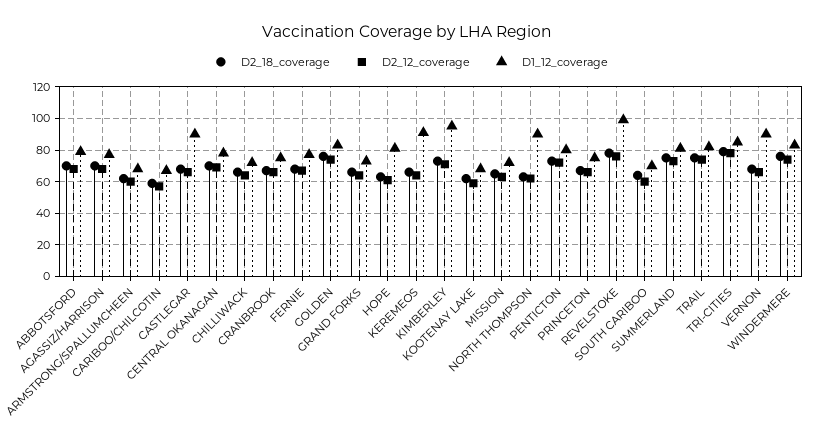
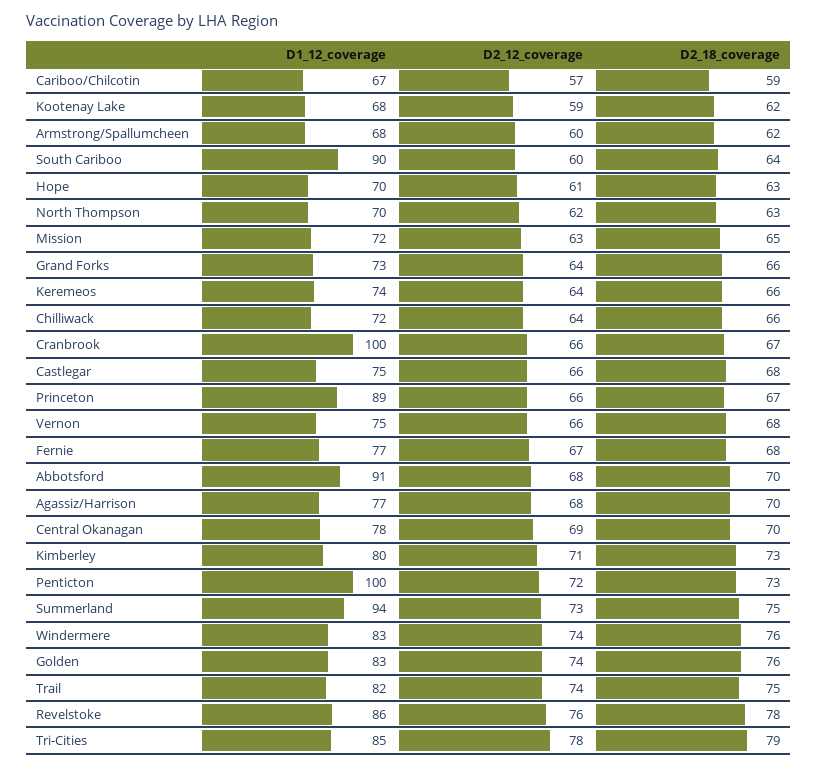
  {
    "D2_18_coverage": {
      "ABBOTSFORD": 70,
      "AGASSIZ/HARRISON": 70,
      "ARMSTRONG/SPALLUMCHEEN": 62,
      "CARIBOO/CHILCOTIN": 59,
      "CASTLEGAR": 68,
      "CENTRAL OKANAGAN": 70,
      "CHILLIWACK": 66,
      "CRANBROOK": 67,
      "FERNIE": 68,
      "GOLDEN": 76,
      "GRAND FORKS": 66,
      "HOPE": 63,
      "KEREMEOS": 66,
      "KIMBERLEY": 73,
      "KOOTENAY LAKE": 62,
      "MISSION": 65,
      "NORTH THOMPSON": 63,
      "PENTICTON": 73,
      "PRINCETON": 67,
      "REVELSTOKE": 78,
      "SOUTH CARIBOO": 64,
      "SUMMERLAND": 75,
      "TRAIL": 75,
      "TRI-CITIES": 79,
      "VERNON": 68,
      "WINDERMERE": 76
    },
    "D2_12_coverage": {
      "ABBOTSFORD": 68,
      "AGASSIZ/HARRISON": 68,
      "ARMSTRONG/SPALLUMCHEEN": 60,
      "CARIBOO/CHILCOTIN": 57,
      "CASTLEGAR": 66,
      "CENTRAL OKANAGAN": 69,
      "CHILLIWACK": 64,
      "CRANBROOK": 66,
      "FERNIE": 67,
      "GOLDEN": 74,
      "GRAND FORKS": 64,
      "HOPE": 61,
      "KEREMEOS": 64,
      "KIMBERLEY": 71,
      "KOOTENAY LAKE": 59,
      "MISSION": 63,
      "NORTH THOMPSON": 62,
      "PENTICTON": 72,
      "PRINCETON": 66,
      "REVELSTOKE": 76,
      "SOUTH CARIBOO": 60,
      "SUMMERLAND": 73,
      "TRAIL": 74,
      "TRI-CITIES": 78,
      "VERNON": 66,
      "WINDERMERE": 74
    },
    "D1_12_coverage": {
-     "ABBOTSFORD": 80,
+     "ABBOTSFORD": 91,
      "AGASSIZ/HARRISON": 77,
      "ARMSTRONG/SPALLUMCHEEN": 68,
      "CARIBOO/CHILCOTIN": 67,
-     "CASTLEGAR": 90,
+     "CASTLEGAR": 75,
      "CENTRAL OKANAGAN": 78,
      "CHILLIWACK": 72,
-     "CRANBROOK": 75,
+     "CRANBROOK": 100,
      "FERNIE": 77,
      "GOLDEN": 83,
      "GRAND FORKS": 73,
-     "HOPE": 80,
+     "HOPE": 70,
-     "KEREMEOS": 90,
+     "KEREMEOS": 74,
-     "KIMBERLEY": 95,
+     "KIMBERLEY": 80,
      "KOOTENAY LAKE": 68,
      "MISSION": 72,
-     "NORTH THOMPSON": 90,
+     "NORTH THOMPSON": 70,
-     "PENTICTON": 80,
+     "PENTICTON": 100,
-     "PRINCETON": 75,
+     "PRINCETON": 89,
-     "REVELSTOKE": 100,
+     "REVELSTOKE": 86,
-     "SOUTH CARIBOO": 70,
+     "SOUTH CARIBOO": 90,
-     "SUMMERLAND": 80,
+     "SUMMERLAND": 94,
      "TRAIL": 82,
      "TRI-CITIES": 85,
-     "VERNON": 90,
+     "VERNON": 75,
      "WINDERMERE": 83
    }
  }

